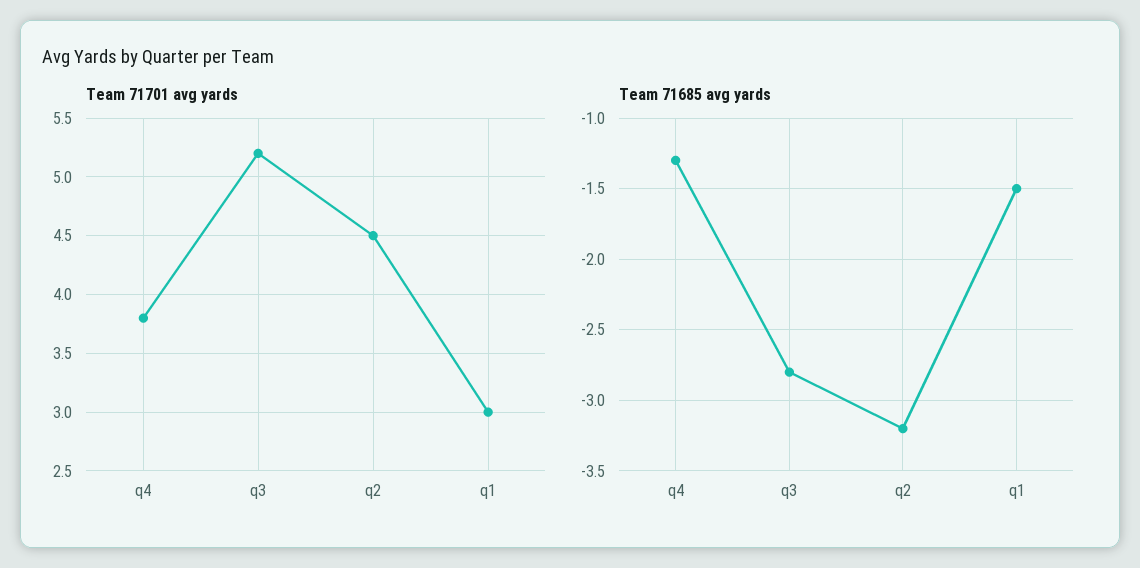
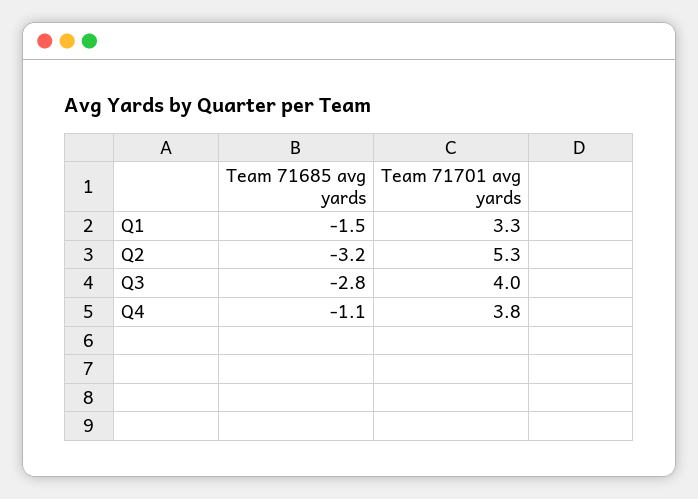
  {
    "Team 71701 avg yards": {
      "q4": 3.8,
-     "q3": 5.2,
+     "q3": 4,
-     "q2": 4.5,
+     "q2": 5.3,
-     "q1": 3
+     "q1": 3.3
    },
    "Team 71685 avg yards": {
-     "q4": -1.3,
+     "q4": -1.1,
      "q3": -2.8,
      "q2": -3.2,
      "q1": -1.5
    }
  }

